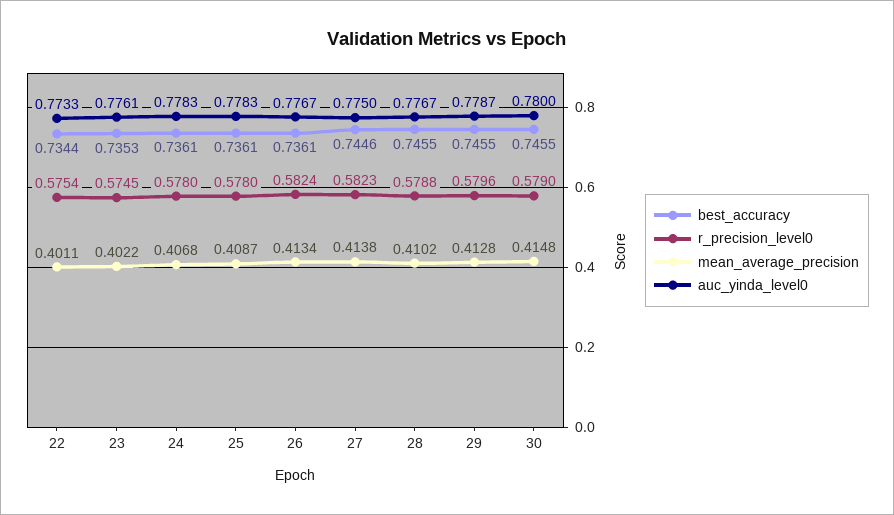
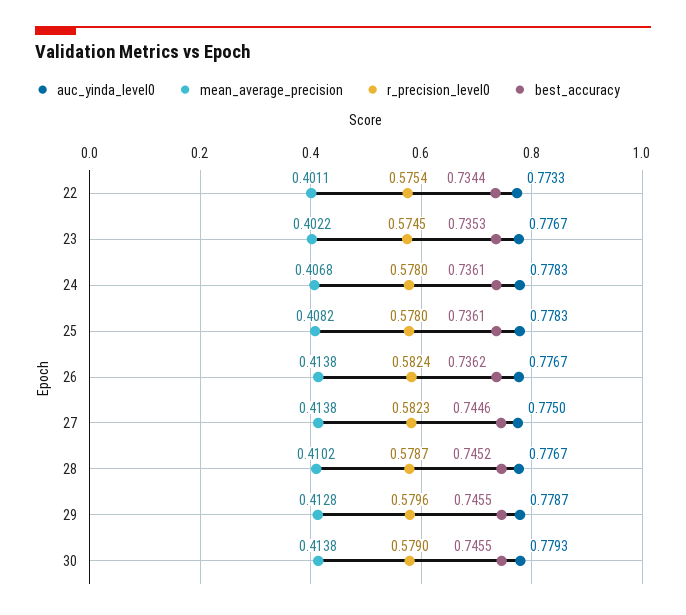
  {
    "best_accuracy": {
      "22": 0.7344,
      "23": 0.7353,
      "24": 0.7361,
      "25": 0.7361,
-     "26": 0.7361,
+     "26": 0.7362,
      "27": 0.7446,
-     "28": 0.7455,
+     "28": 0.7452,
      "29": 0.7455,
      "30": 0.7455
    },
    "r_precision_level0": {
      "22": 0.5754,
      "23": 0.5745,
      "24": 0.578,
      "25": 0.578,
      "26": 0.5824,
      "27": 0.5823,
-     "28": 0.5788,
+     "28": 0.5787,
      "29": 0.5796,
      "30": 0.579
    },
    "mean_average_precision": {
      "22": 0.4011,
      "23": 0.4022,
      "24": 0.4068,
-     "25": 0.4087,
+     "25": 0.4082,
-     "26": 0.4134,
+     "26": 0.4138,
      "27": 0.4138,
      "28": 0.4102,
      "29": 0.4128,
-     "30": 0.4148
+     "30": 0.4138
    },
    "auc_yinda_level0": {
      "22": 0.7733,
-     "23": 0.7761,
+     "23": 0.7767,
      "24": 0.7783,
      "25": 0.7783,
      "26": 0.7767,
      "27": 0.775,
      "28": 0.7767,
      "29": 0.7787,
-     "30": 0.78
+     "30": 0.7793
    }
  }

